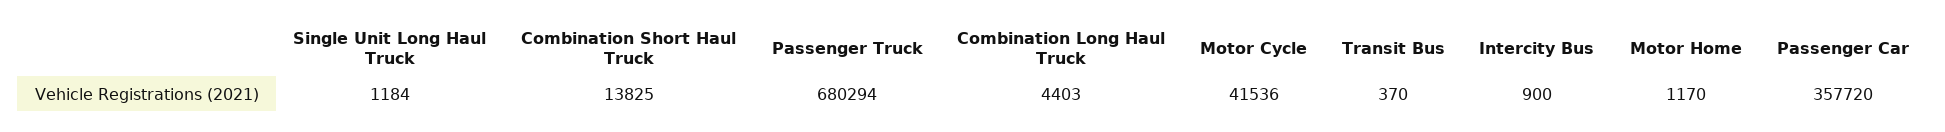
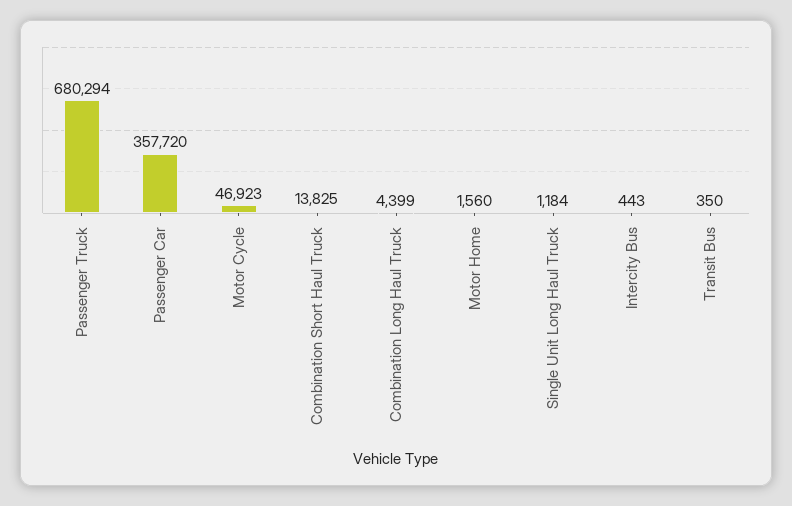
  {
    "Single Unit Long Haul Truck": 1184,
    "Combination Short Haul Truck": 13825,
    "Passenger Truck": 680294,
-   "Combination Long Haul Truck": 4403,
+   "Combination Long Haul Truck": 4399,
-   "Motor Cycle": 41536,
+   "Motor Cycle": 46923,
-   "Transit Bus": 370,
+   "Transit Bus": 350,
-   "Intercity Bus": 900,
+   "Intercity Bus": 443,
-   "Motor Home": 1170,
+   "Motor Home": 1560,
    "Passenger Car": 357720
  }

